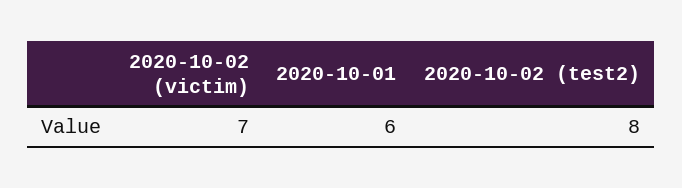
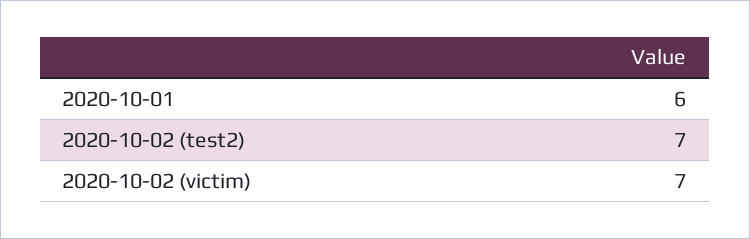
  {
    "2020-10-02 (victim)": 7,
    "2020-10-01": 6,
-   "2020-10-02 (test2)": 8
+   "2020-10-02 (test2)": 7
  }

